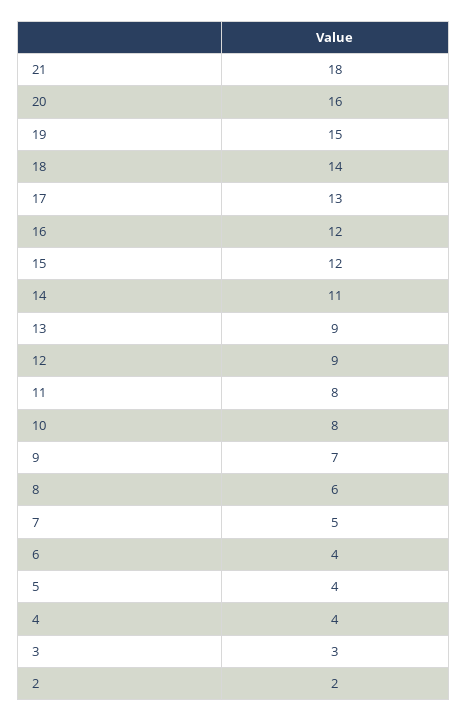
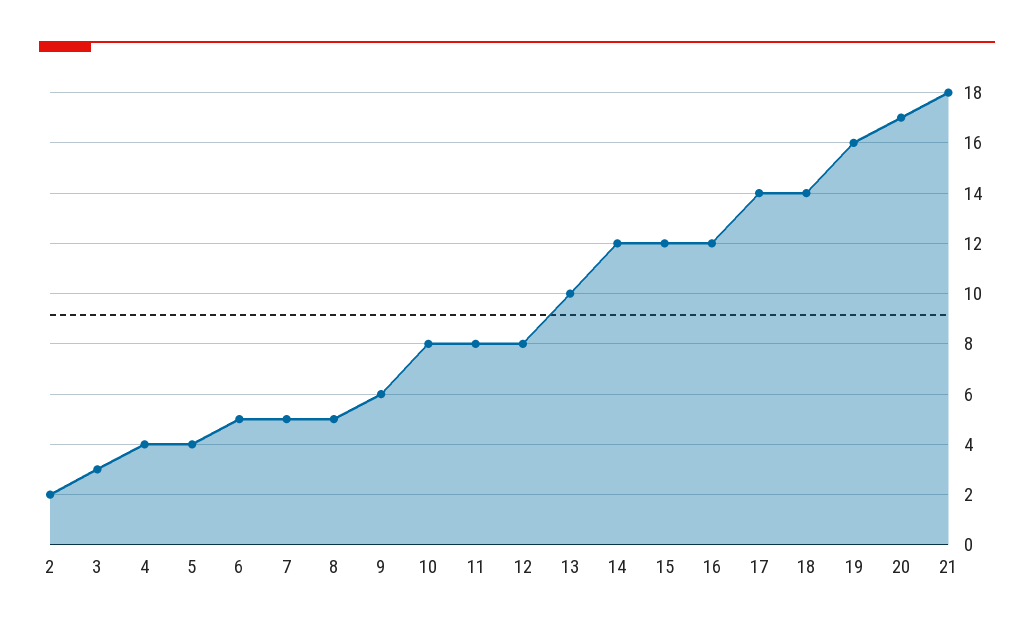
  {
    "21": 18,
-   "20": 16,
+   "20": 17,
-   "19": 15,
+   "19": 16,
    "18": 14,
-   "17": 13,
+   "17": 14,
    "16": 12,
    "15": 12,
-   "14": 11,
+   "14": 12,
-   "13": 9,
+   "13": 10,
-   "12": 9,
+   "12": 8,
    "11": 8,
    "10": 8,
-   "9": 7,
+   "9": 6,
-   "8": 6,
+   "8": 5,
    "7": 5,
-   "6": 4,
+   "6": 5,
    "5": 4,
    "4": 4,
    "3": 3,
    "2": 2
  }

